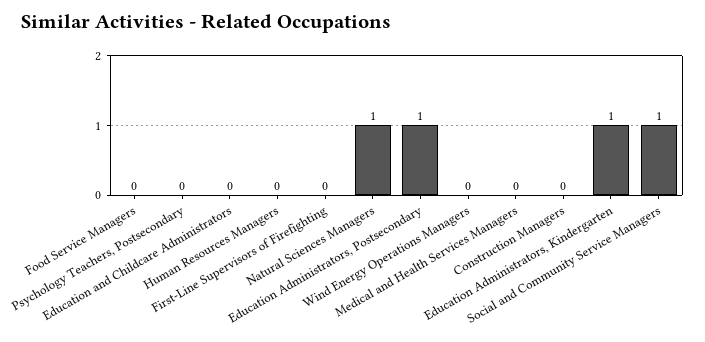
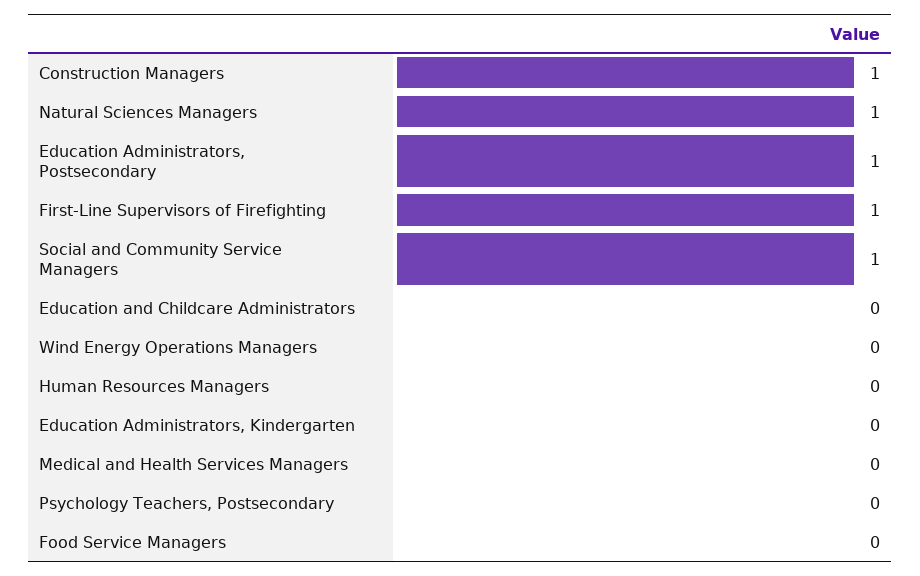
  {
    "Food Service Managers": 0,
    "Psychology Teachers, Postsecondary": 0,
    "Education and Childcare Administrators": 0,
    "Human Resources Managers": 0,
-   "First-Line Supervisors of Firefighting": 0,
+   "First-Line Supervisors of Firefighting": 1,
    "Natural Sciences Managers": 1,
    "Education Administrators, Postsecondary": 1,
    "Wind Energy Operations Managers": 0,
    "Medical and Health Services Managers": 0,
-   "Construction Managers": 0,
+   "Construction Managers": 1,
-   "Education Administrators, Kindergarten": 1,
+   "Education Administrators, Kindergarten": 0,
    "Social and Community Service Managers": 1
  }

